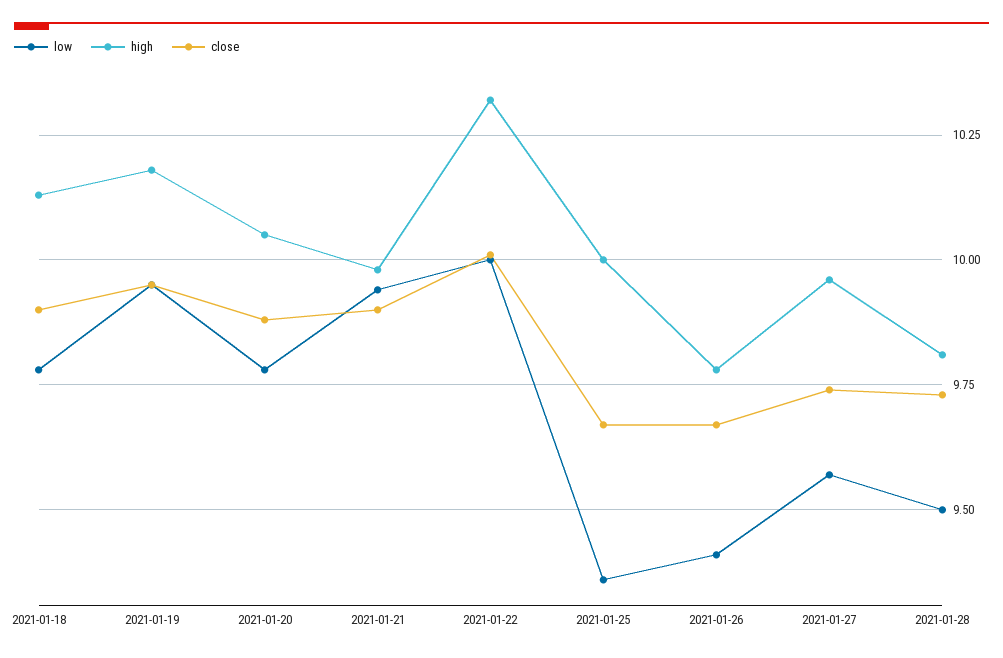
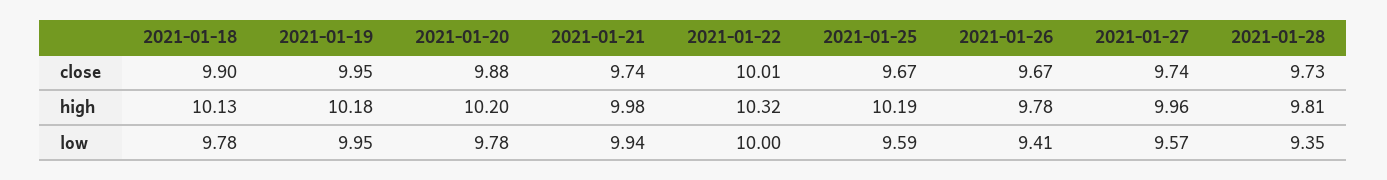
  {
    "low": {
      "2021-01-18": 9.78,
      "2021-01-19": 9.95,
      "2021-01-20": 9.78,
      "2021-01-21": 9.94,
      "2021-01-22": 10,
-     "2021-01-25": 9.35,
+     "2021-01-25": 9.59,
      "2021-01-26": 9.41,
      "2021-01-27": 9.57,
-     "2021-01-28": 9.5
+     "2021-01-28": 9.35
    },
    "high": {
      "2021-01-18": 10.13,
      "2021-01-19": 10.18,
-     "2021-01-20": 10.05,
+     "2021-01-20": 10.2,
      "2021-01-21": 9.98,
      "2021-01-22": 10.32,
-     "2021-01-25": 10,
+     "2021-01-25": 10.19,
      "2021-01-26": 9.78,
      "2021-01-27": 9.96,
      "2021-01-28": 9.81
    },
    "close": {
      "2021-01-18": 9.9,
      "2021-01-19": 9.95,
      "2021-01-20": 9.88,
-     "2021-01-21": 9.9,
+     "2021-01-21": 9.74,
      "2021-01-22": 10.01,
      "2021-01-25": 9.67,
      "2021-01-26": 9.67,
      "2021-01-27": 9.74,
      "2021-01-28": 9.73
    }
  }

